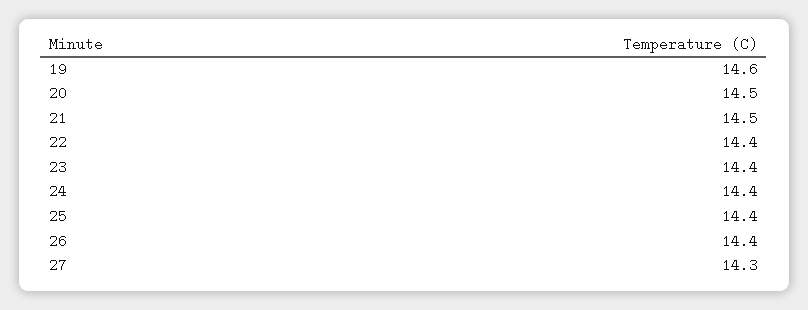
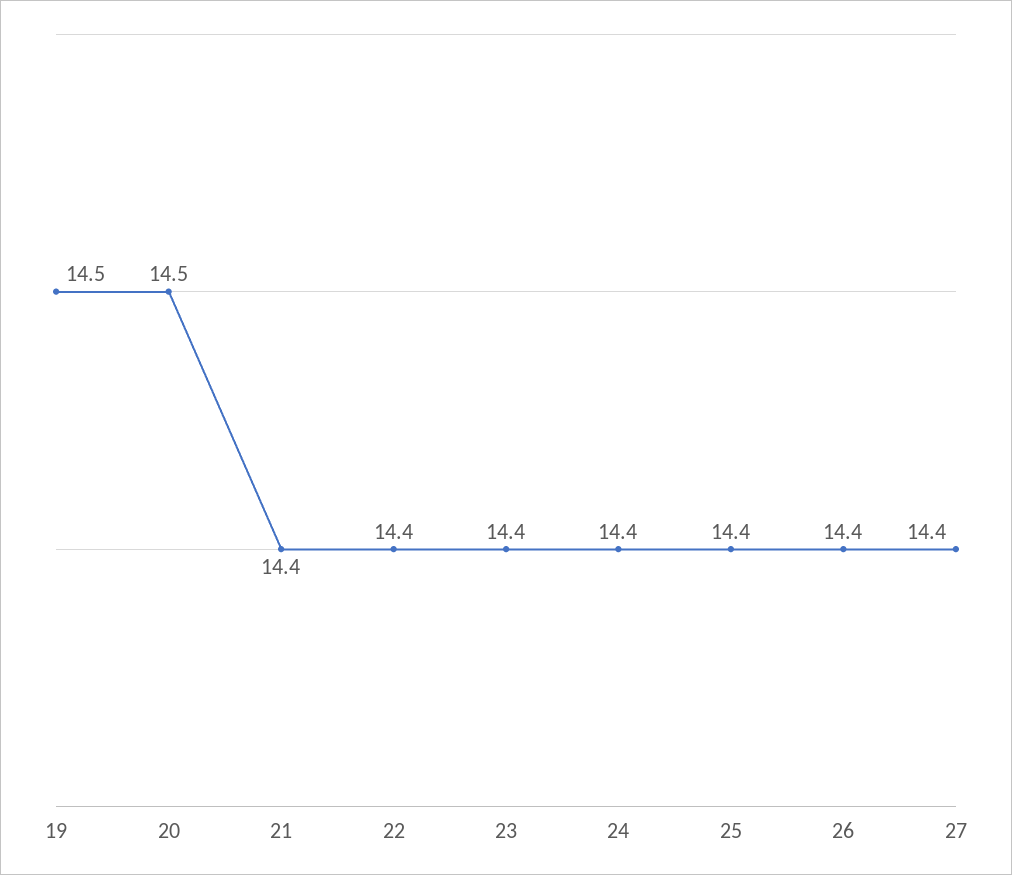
  {
-   "19": 14.6,
+   "19": 14.5,
    "20": 14.5,
-   "21": 14.5,
+   "21": 14.4,
    "22": 14.4,
    "23": 14.4,
    "24": 14.4,
    "25": 14.4,
    "26": 14.4,
-   "27": 14.3
+   "27": 14.4
  }

